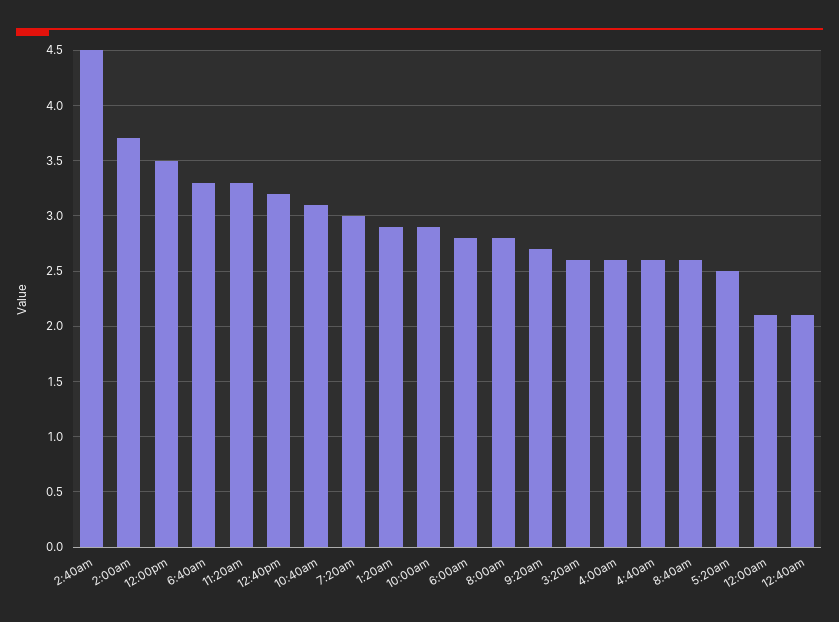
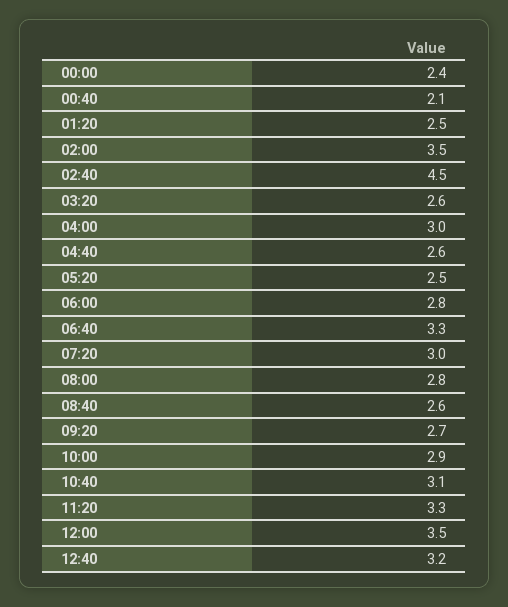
  {
    "2:40am": 4.5,
-   "2:00am": 3.7,
+   "2:00am": 3.5,
    "12:00pm": 3.5,
    "6:40am": 3.3,
    "11:20am": 3.3,
    "12:40pm": 3.2,
    "10:40am": 3.1,
    "7:20am": 3,
-   "1:20am": 2.9,
+   "1:20am": 2.5,
    "10:00am": 2.9,
    "6:00am": 2.8,
    "8:00am": 2.8,
    "9:20am": 2.7,
    "3:20am": 2.6,
-   "4:00am": 2.6,
+   "4:00am": 3,
    "4:40am": 2.6,
    "8:40am": 2.6,
    "5:20am": 2.5,
-   "12:00am": 2.1,
+   "12:00am": 2.4,
    "12:40am": 2.1
  }

